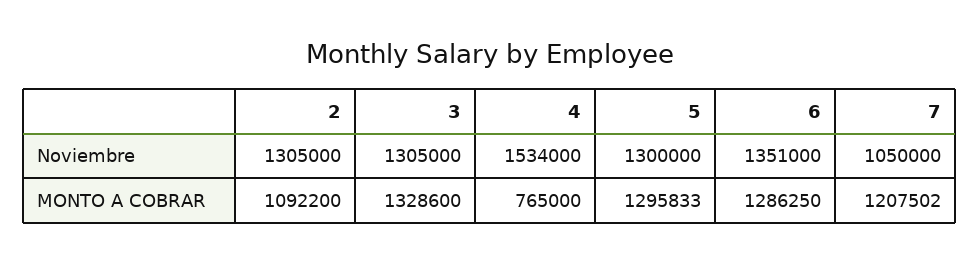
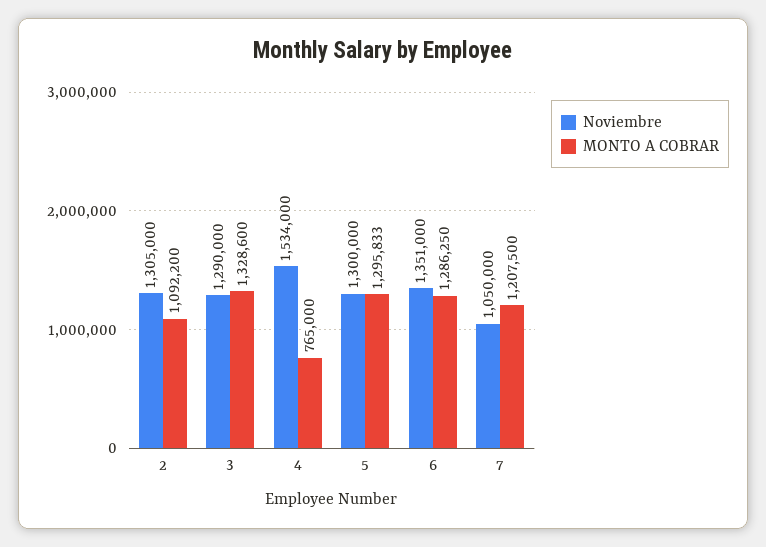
  {
    "Noviembre": {
      "2": 1305000,
-     "3": 1305000,
+     "3": 1290000,
      "4": 1534000,
      "5": 1300000,
      "6": 1351000,
      "7": 1050000
    },
    "MONTO A COBRAR": {
      "2": 1092200,
      "3": 1328600,
      "4": 765000,
      "5": 1295833,
      "6": 1286250,
-     "7": 1207502
+     "7": 1207500
    }
  }

